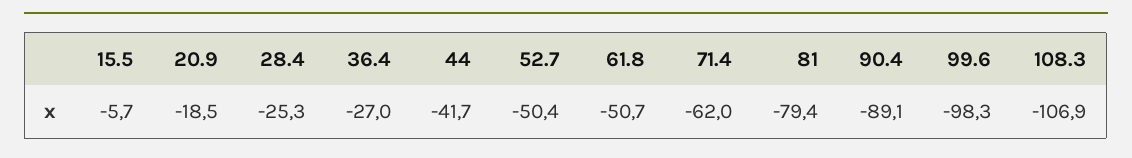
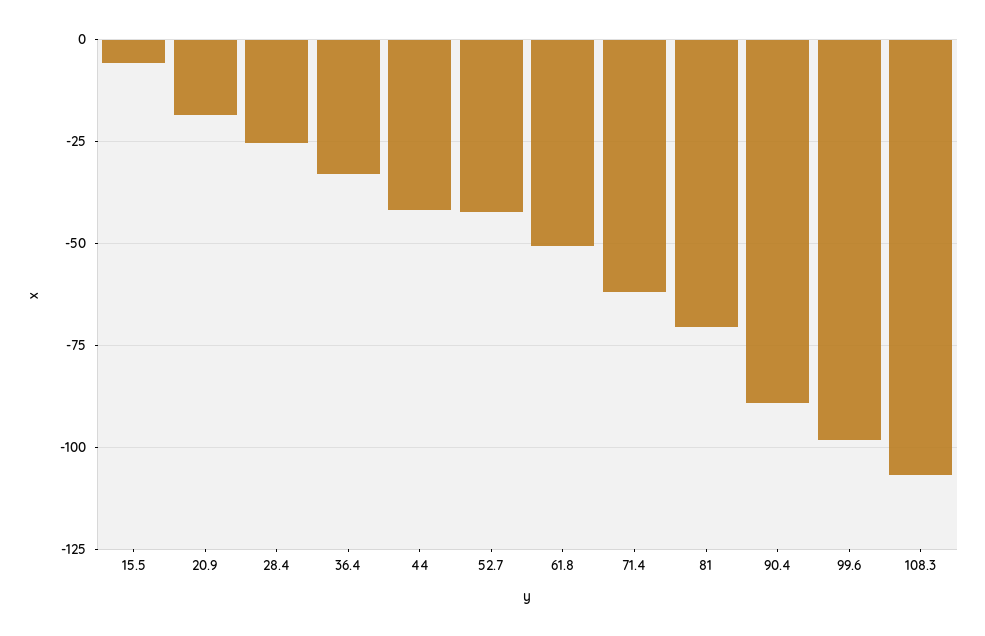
  {
    "15.5": -5.7,
    "20.9": -18.5,
    "28.4": -25.3,
-   "36.4": -27,
+   "36.4": -32.5,
    "44": -41.7,
-   "52.7": -50.4,
+   "52.7": -42.5,
    "61.8": -50.7,
    "71.4": -62,
-   "81": -79.4,
+   "81": -70,
    "90.4": -89.1,
    "99.6": -98.3,
    "108.3": -106.9
  }

